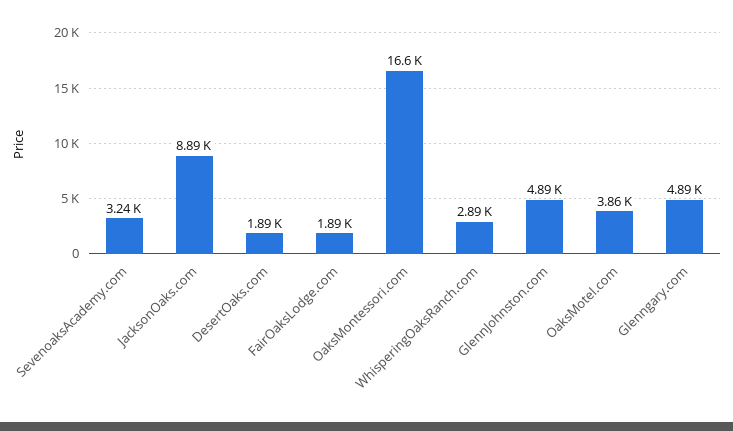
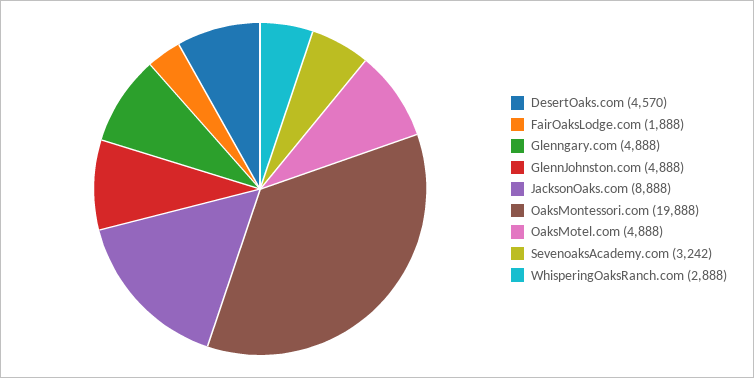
  {
    "SevenoaksAcademy.com": 3242,
    "JacksonOaks.com": 8888,
-   "DesertOaks.com": 1890,
+   "DesertOaks.com": 4570,
    "FairOaksLodge.com": 1888,
-   "OaksMontessori.com": 16600,
+   "OaksMontessori.com": 19888,
    "WhisperingOaksRanch.com": 2888,
    "GlennJohnston.com": 4888,
-   "OaksMotel.com": 3860,
+   "OaksMotel.com": 4888,
    "Glenngary.com": 4888
  }

